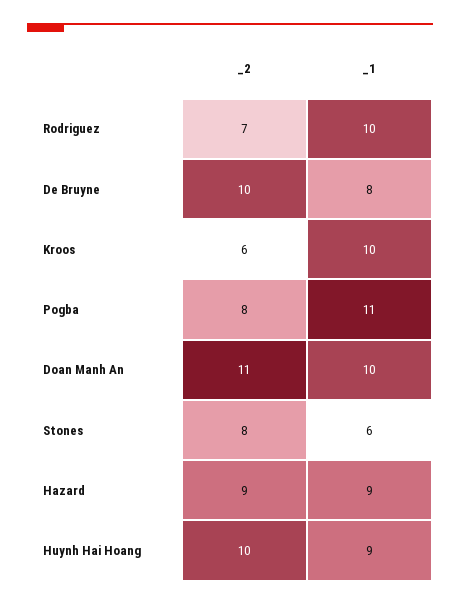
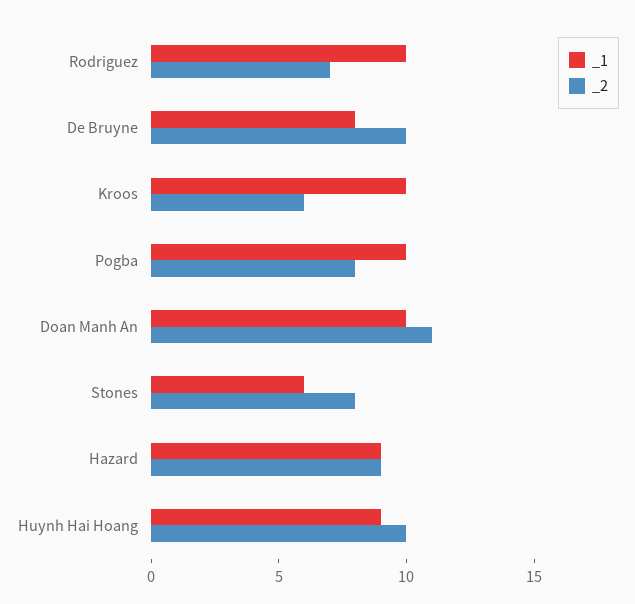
  {
    "_2": {
      "Rodriguez": 7,
      "De Bruyne": 10,
      "Kroos": 6,
      "Pogba": 8,
      "Doan Manh An": 11,
      "Stones": 8,
      "Hazard": 9,
      "Huynh Hai Hoang": 10
    },
    "_1": {
      "Rodriguez": 10,
      "De Bruyne": 8,
      "Kroos": 10,
-     "Pogba": 11,
+     "Pogba": 10,
      "Doan Manh An": 10,
      "Stones": 6,
      "Hazard": 9,
      "Huynh Hai Hoang": 9
    }
  }

